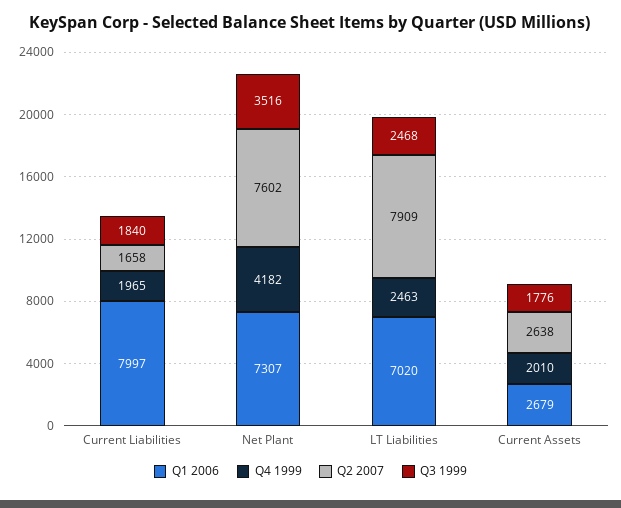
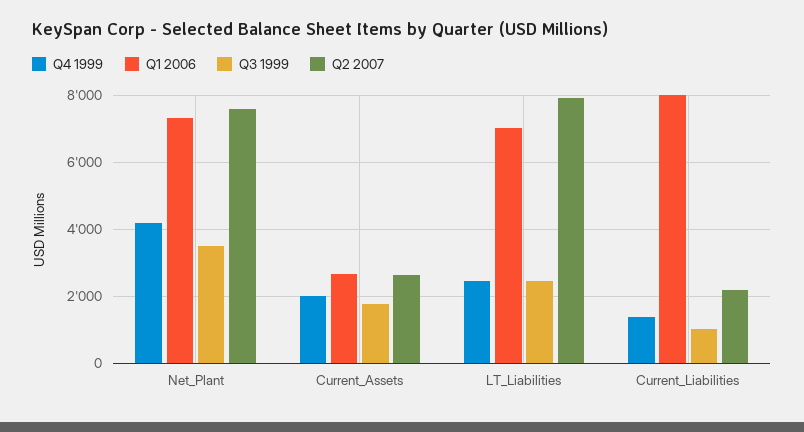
  {
    "Q1 2006": {
      "Current Liabilities": 7997,
      "Net Plant": 7307,
      "LT Liabilities": 7020,
      "Current Assets": 2679
    },
    "Q4 1999": {
-     "Current Liabilities": 1965,
+     "Current Liabilities": 1400,
      "Net Plant": 4182,
      "LT Liabilities": 2463,
      "Current Assets": 2010
    },
    "Q2 2007": {
-     "Current Liabilities": 1658,
+     "Current Liabilities": 2200,
      "Net Plant": 7602,
      "LT Liabilities": 7909,
      "Current Assets": 2638
    },
    "Q3 1999": {
-     "Current Liabilities": 1840,
+     "Current Liabilities": 1000,
      "Net Plant": 3516,
      "LT Liabilities": 2468,
      "Current Assets": 1776
    }
  }

